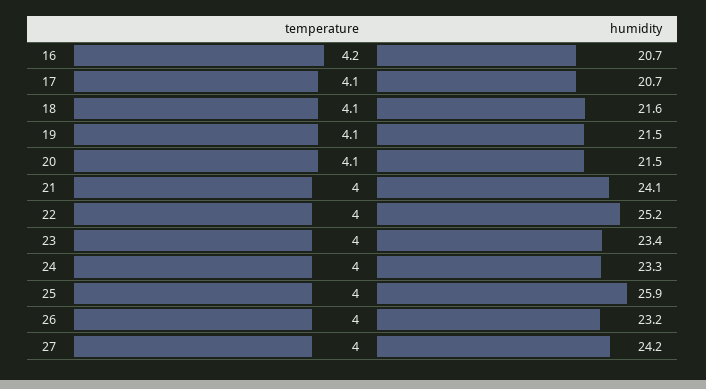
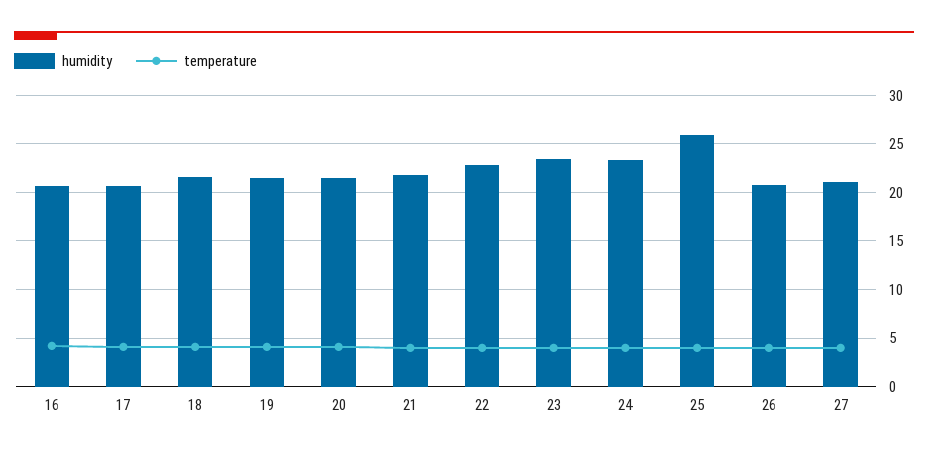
  {
    "temperature": {
      "16": 4.2,
      "17": 4.1,
      "18": 4.1,
      "19": 4.1,
      "20": 4.1,
      "21": 4,
      "22": 4,
      "23": 4,
      "24": 4,
      "25": 4,
      "26": 4,
      "27": 4
    },
    "humidity": {
      "16": 20.7,
      "17": 20.7,
      "18": 21.6,
      "19": 21.5,
      "20": 21.5,
-     "21": 24.1,
+     "21": 22,
-     "22": 25.2,
+     "22": 23,
      "23": 23.4,
      "24": 23.3,
      "25": 25.9,
-     "26": 23.2,
+     "26": 21,
-     "27": 24.2
+     "27": 21
    }
  }

